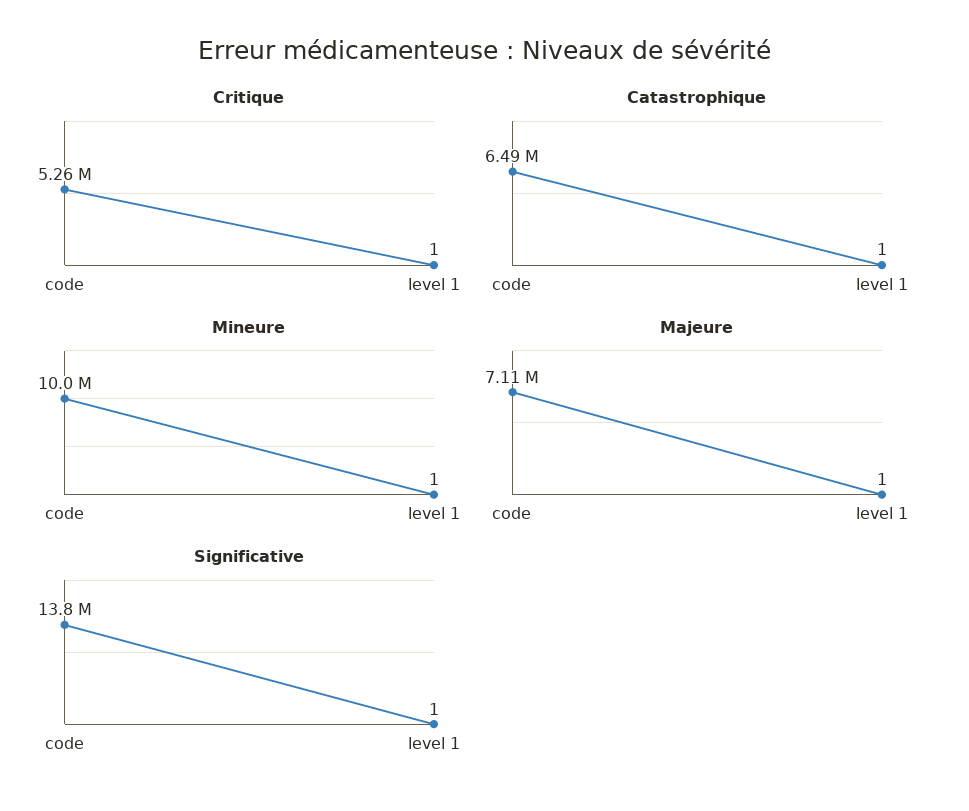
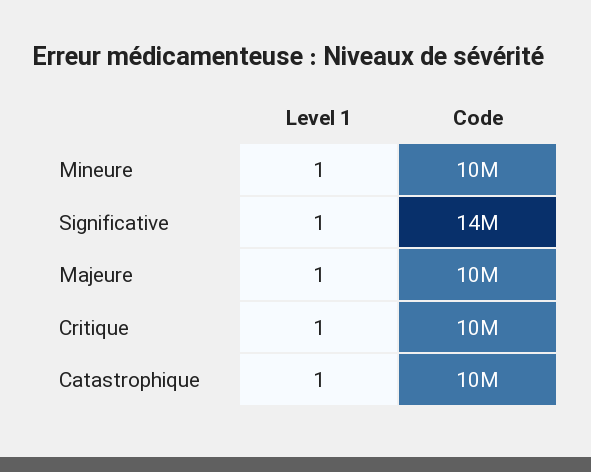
  {
    "Critique": {
-     "code": 5260000,
+     "code": 10000000,
      "level 1": 1
    },
    "Catastrophique": {
-     "code": 6490000,
+     "code": 10000000,
      "level 1": 1
    },
    "Mineure": {
      "code": 10000000,
      "level 1": 1
    },
    "Majeure": {
-     "code": 7110000,
+     "code": 10000000,
      "level 1": 1
    },
    "Significative": {
      "code": 13800000,
      "level 1": 1
    }
  }

